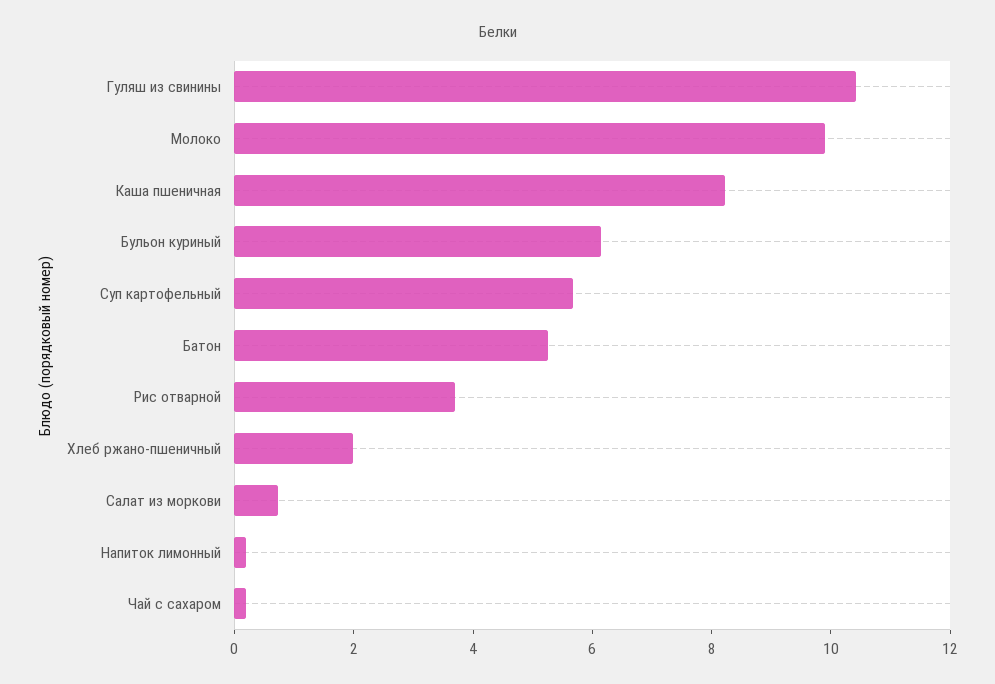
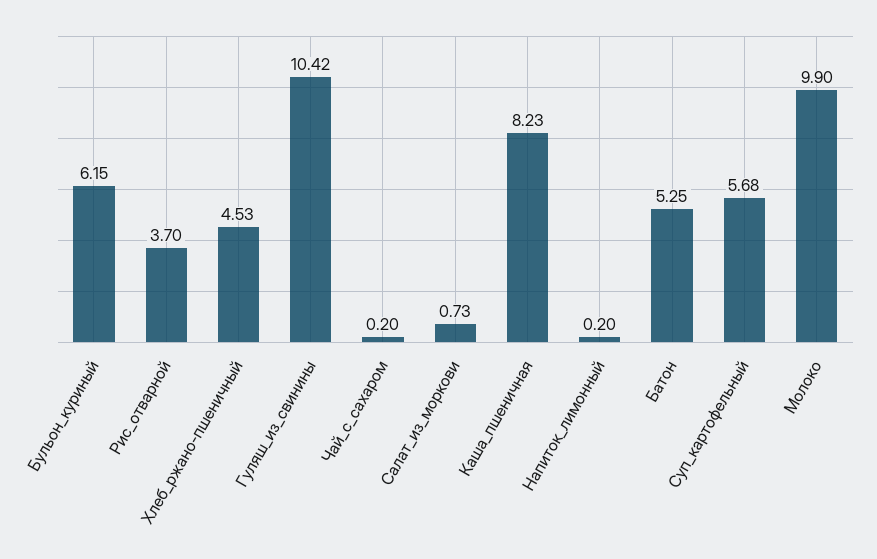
  {
    "Гуляш из свинины": 10.42,
    "Молоко": 9.9,
    "Каша пшеничная": 8.23,
    "Бульон куриный": 6.15,
    "Суп картофельный": 5.68,
    "Батон": 5.25,
    "Рис отварной": 3.7,
-   "Хлеб ржано-пшеничный": 2,
+   "Хлеб ржано-пшеничный": 4.53,
    "Салат из моркови": 0.73,
    "Напиток лимонный": 0.2,
    "Чай с сахаром": 0.2
  }

